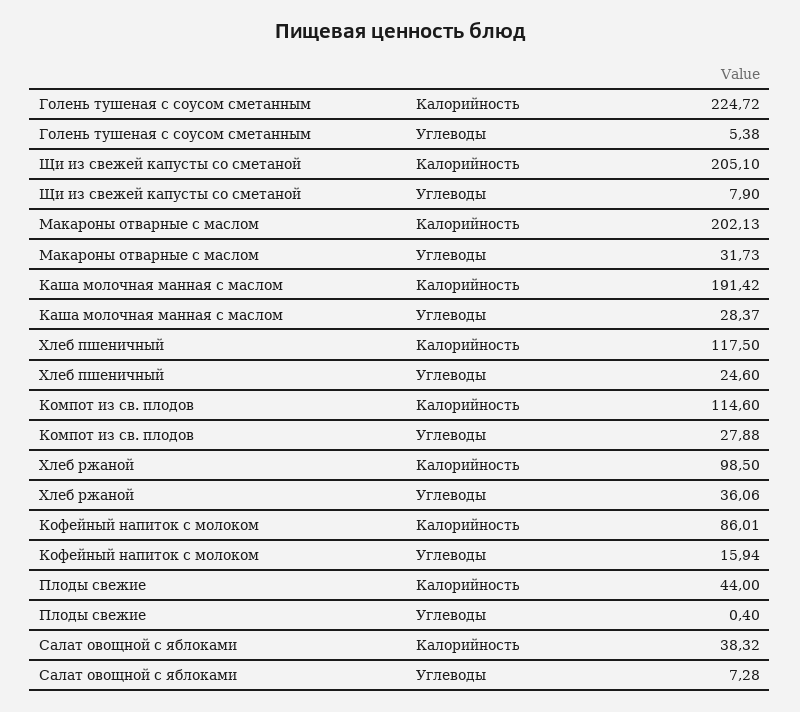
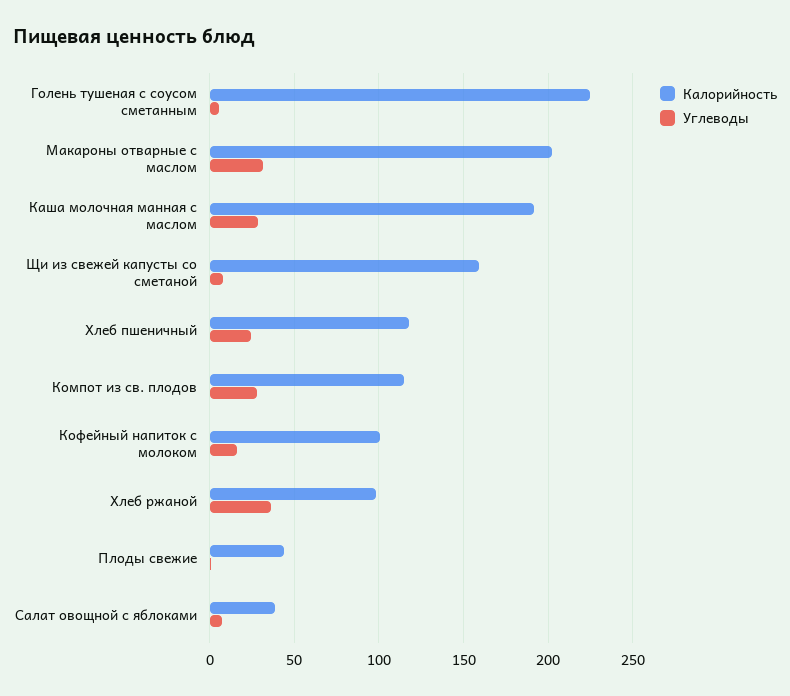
  {
    "Калорийность": {
      "Голень тушеная с соусом сметанным": 224.72,
-     "Щи из свежей капусты со сметаной": 205.1,
+     "Щи из свежей капусты со сметаной": 160,
      "Макароны отварные с маслом": 202.13,
      "Каша молочная манная с маслом": 191.42,
      "Хлеб пшеничный": 117.5,
      "Компот из св. плодов": 114.6,
      "Хлеб ржаной": 98.5,
-     "Кофейный напиток с молоком": 86.01,
+     "Кофейный напиток с молоком": 100,
      "Плоды свежие": 44,
      "Салат овощной с яблоками": 38.32
    },
    "Углеводы": {
      "Голень тушеная с соусом сметанным": 5.38,
      "Щи из свежей капусты со сметаной": 7.9,
      "Макароны отварные с маслом": 31.73,
      "Каша молочная манная с маслом": 28.37,
      "Хлеб пшеничный": 24.6,
      "Компот из св. плодов": 27.88,
      "Хлеб ржаной": 36.06,
      "Кофейный напиток с молоком": 15.94,
      "Плоды свежие": 0.4,
      "Салат овощной с яблоками": 7.28
    }
  }

